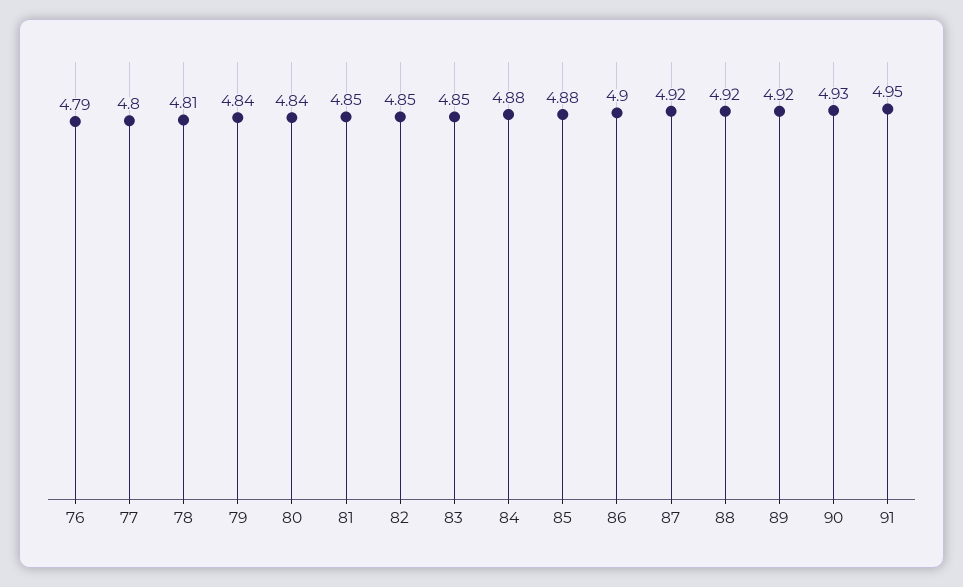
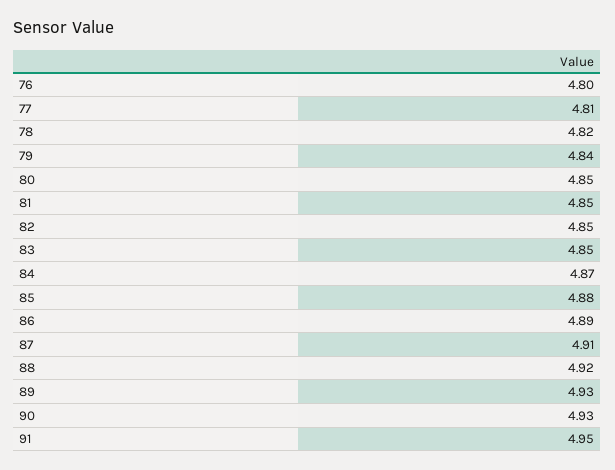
  {
-   "76": 4.79,
+   "76": 4.8,
-   "77": 4.8,
+   "77": 4.81,
-   "78": 4.81,
+   "78": 4.82,
    "79": 4.84,
-   "80": 4.84,
+   "80": 4.85,
    "81": 4.85,
    "82": 4.85,
    "83": 4.85,
-   "84": 4.88,
+   "84": 4.87,
    "85": 4.88,
-   "86": 4.9,
+   "86": 4.89,
-   "87": 4.92,
+   "87": 4.91,
    "88": 4.92,
-   "89": 4.92,
+   "89": 4.93,
    "90": 4.93,
    "91": 4.95
  }

